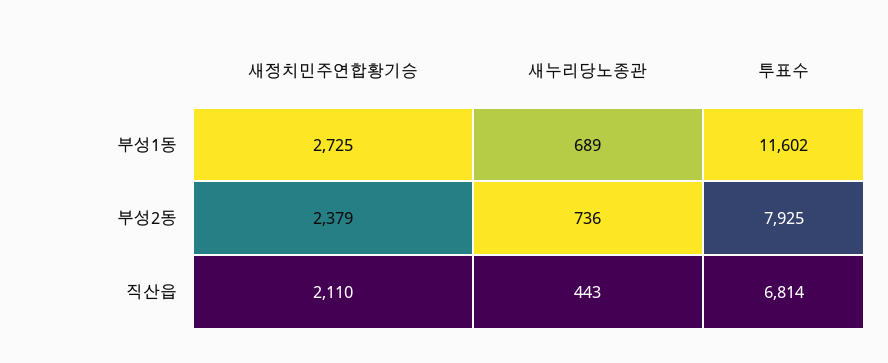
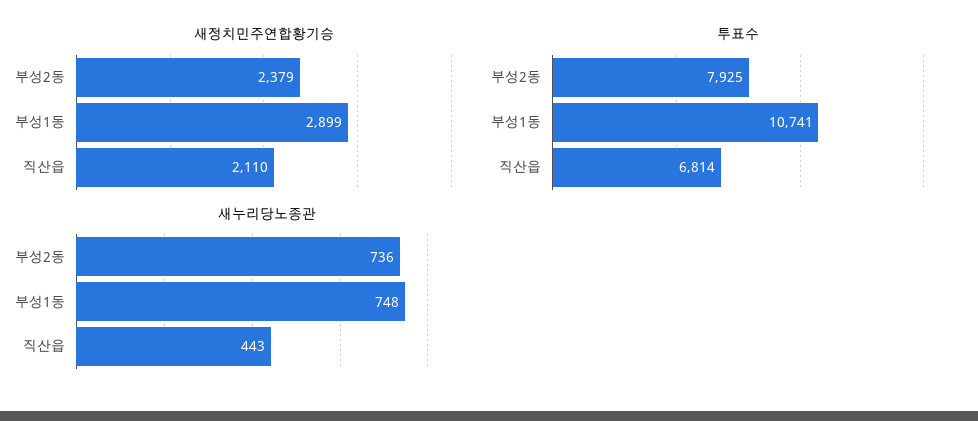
  {
    "새정치민주연합황기승": {
-     "부성1동": 2725,
+     "부성1동": 2899,
      "부성2동": 2379,
      "직산읍": 2110
    },
    "새누리당노종관": {
-     "부성1동": 689,
+     "부성1동": 748,
      "부성2동": 736,
      "직산읍": 443
    },
    "투표수": {
-     "부성1동": 11602,
+     "부성1동": 10741,
      "부성2동": 7925,
      "직산읍": 6814
    }
  }

